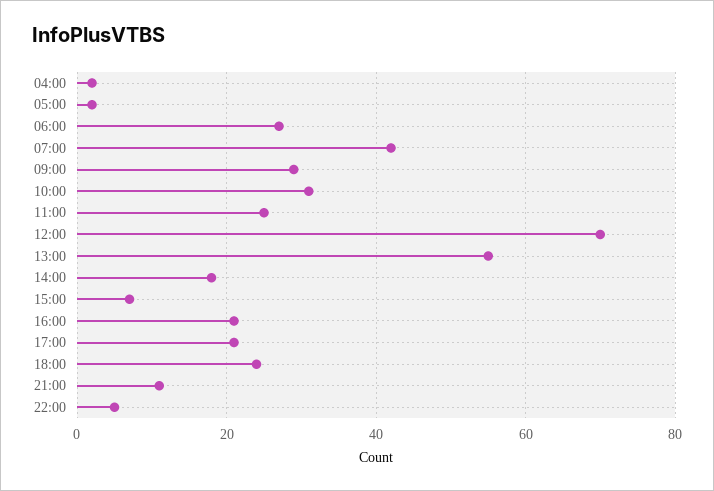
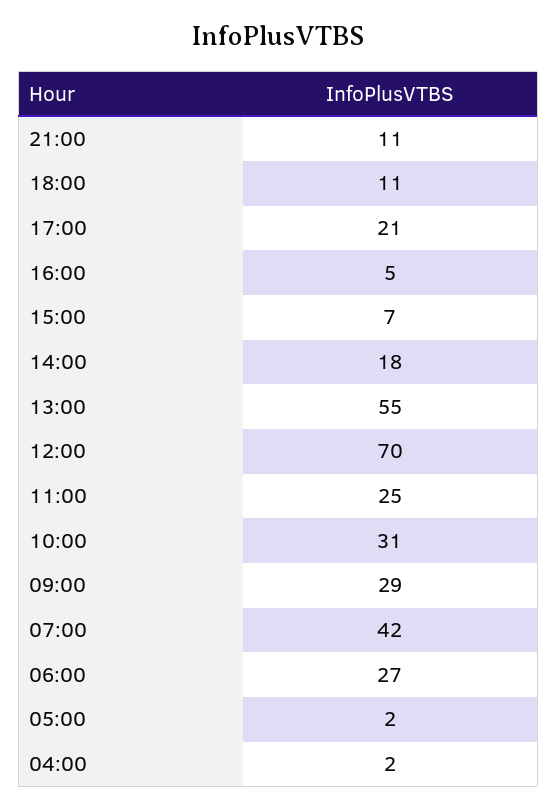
  {
    "04:00": 2,
    "05:00": 2,
    "06:00": 27,
    "07:00": 42,
    "09:00": 29,
    "10:00": 31,
    "11:00": 25,
    "12:00": 70,
    "13:00": 55,
    "14:00": 18,
    "15:00": 7,
-   "16:00": 20,
+   "16:00": 5,
    "17:00": 21,
-   "18:00": 25,
+   "18:00": 11,
-   "21:00": 11,
+   "21:00": 11
-   "22:00": 5
  }

